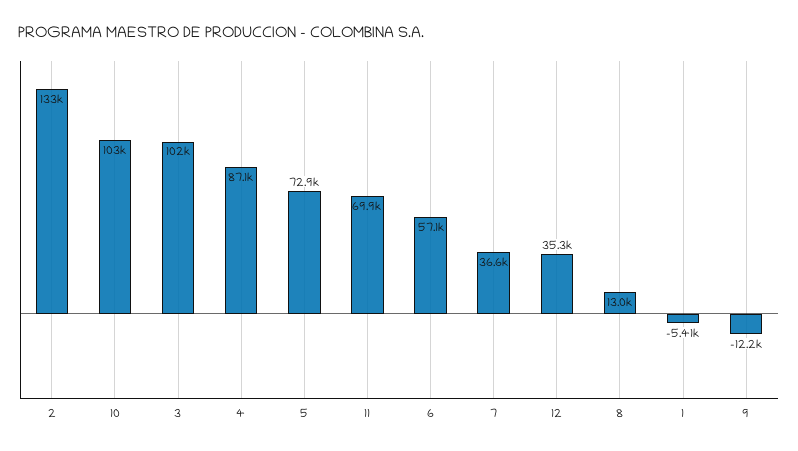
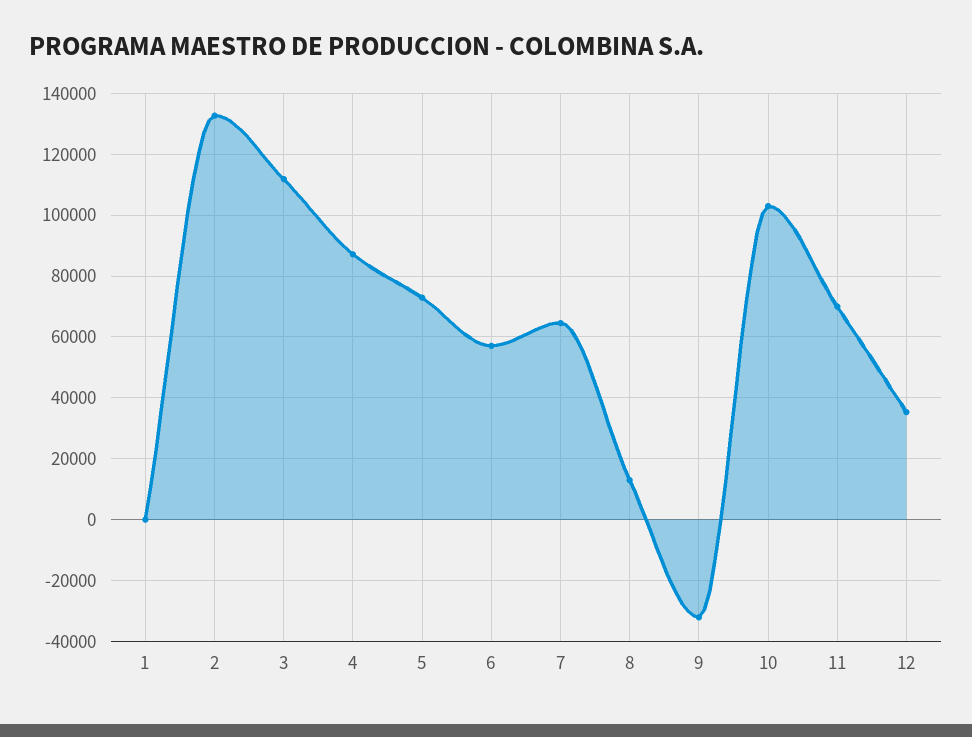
  {
    "2": 133000,
    "10": 103000,
-   "3": 102000,
+   "3": 112000,
    "4": 87100,
    "5": 72900,
    "11": 69900,
    "6": 57100,
-   "7": 36600,
+   "7": 64000,
    "12": 35300,
    "8": 13000,
-   "1": -5410,
+   "1": 0,
-   "9": -12200
+   "9": -32000
  }

